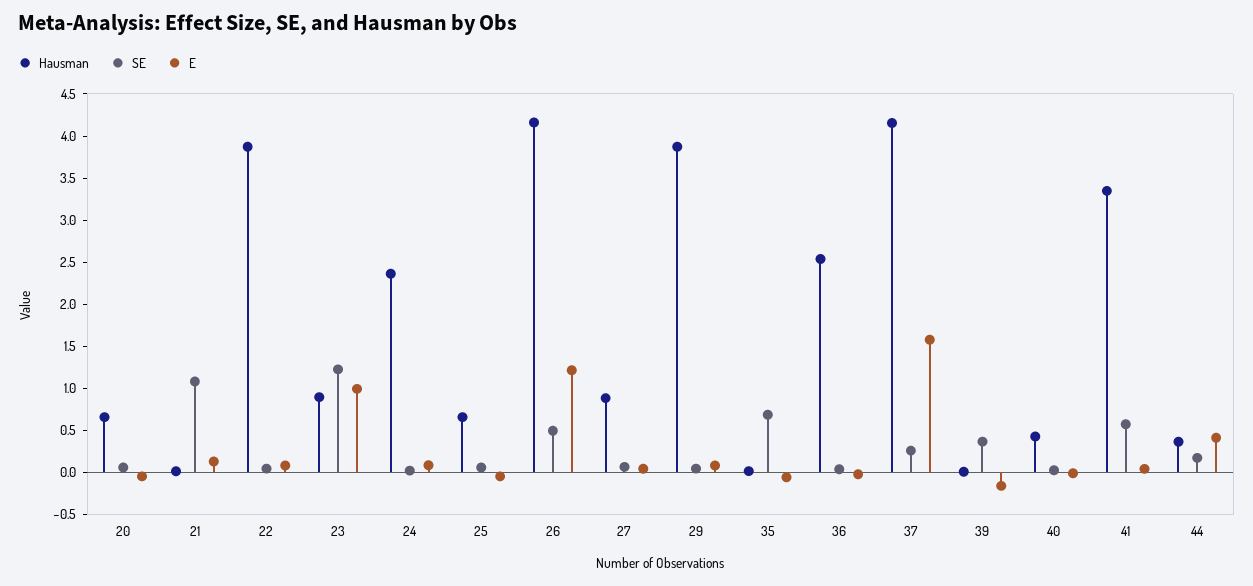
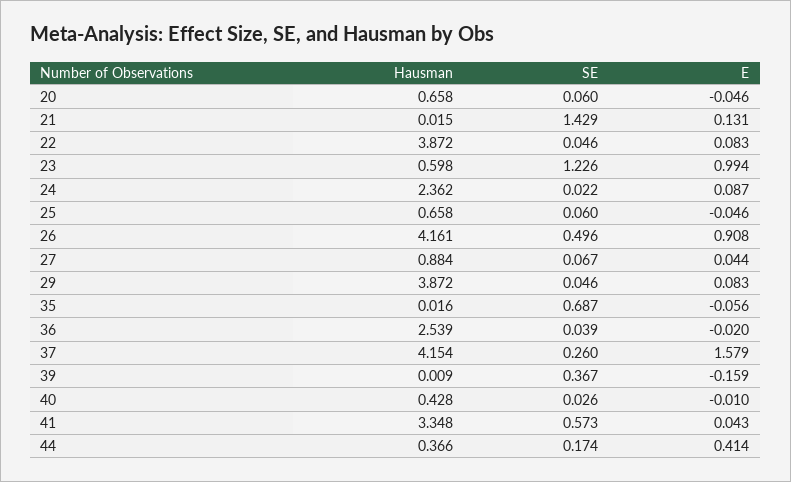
  {
    "Hausman": {
      "20": 0.658,
      "21": 0.015,
      "22": 3.872,
-     "23": 0.9,
+     "23": 0.598,
      "24": 2.362,
      "25": 0.658,
      "26": 4.161,
      "27": 0.884,
      "29": 3.872,
      "35": 0.016,
      "36": 2.539,
      "37": 4.154,
      "39": 0.009,
      "40": 0.428,
      "41": 3.348,
      "44": 0.366
    },
    "SE": {
      "20": 0.06,
-     "21": 1.1,
+     "21": 1.429,
      "22": 0.046,
      "23": 1.226,
      "24": 0.022,
      "25": 0.06,
      "26": 0.496,
      "27": 0.067,
      "29": 0.046,
      "35": 0.687,
      "36": 0.039,
      "37": 0.26,
      "39": 0.367,
      "40": 0.026,
      "41": 0.573,
      "44": 0.174
    },
    "E": {
      "20": -0.046,
      "21": 0.131,
      "22": 0.083,
      "23": 0.994,
      "24": 0.087,
      "25": -0.046,
-     "26": 1.2,
+     "26": 0.908,
      "27": 0.044,
      "29": 0.083,
      "35": -0.056,
      "36": -0.02,
      "37": 1.579,
      "39": -0.159,
      "40": -0.01,
      "41": 0.043,
      "44": 0.414
    }
  }

